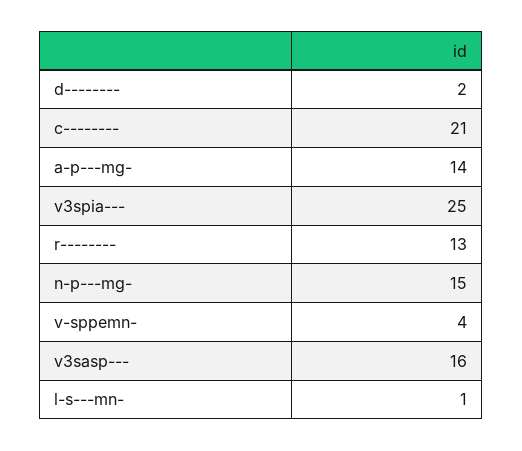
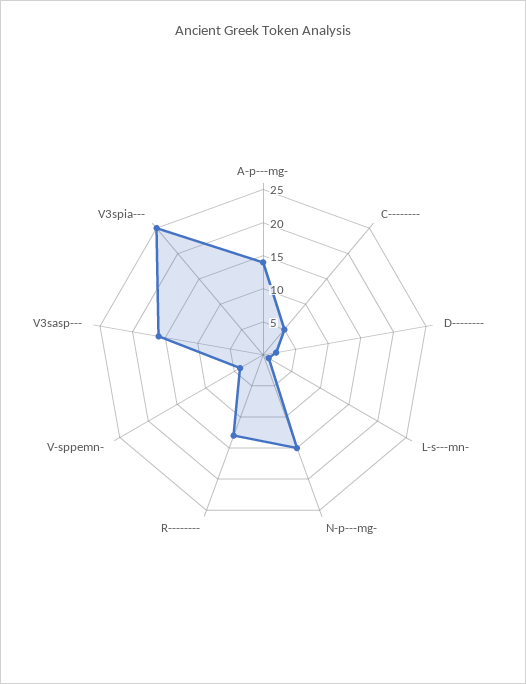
  {
    "d--------": 2,
-   "c--------": 21,
+   "c--------": 5,
    "a-p---mg-": 14,
    "v3spia---": 25,
    "r--------": 13,
    "n-p---mg-": 15,
    "v-sppemn-": 4,
    "v3sasp---": 16,
    "l-s---mn-": 1
  }

